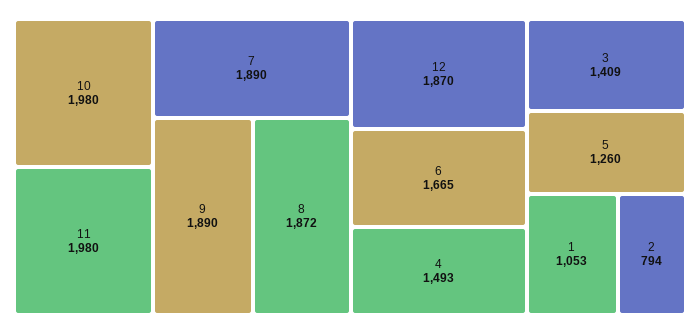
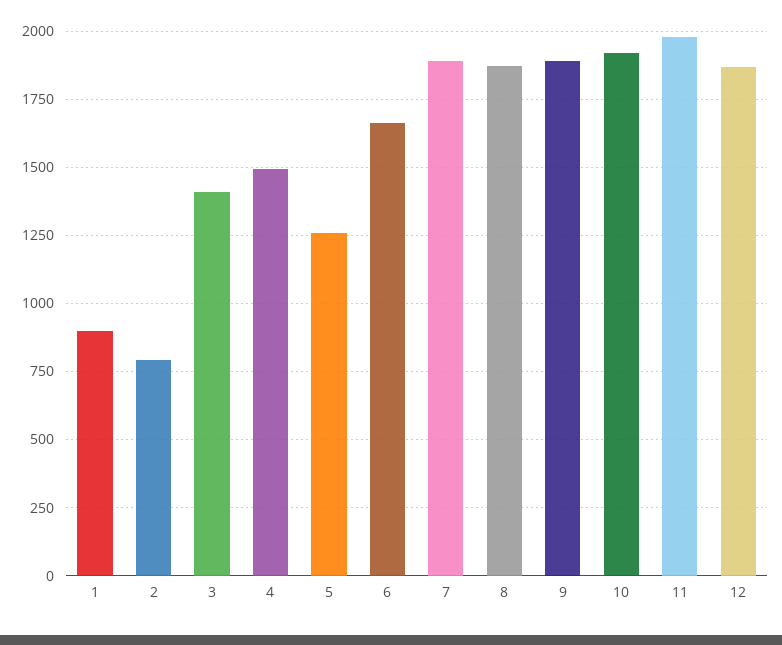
  {
-   "10": 1980,
+   "10": 1925,
    "11": 1980,
    "7": 1890,
    "9": 1890,
    "8": 1872,
    "12": 1870,
    "6": 1665,
    "4": 1493,
    "3": 1409,
    "5": 1260,
-   "1": 1053,
+   "1": 900,
    "2": 794
  }

